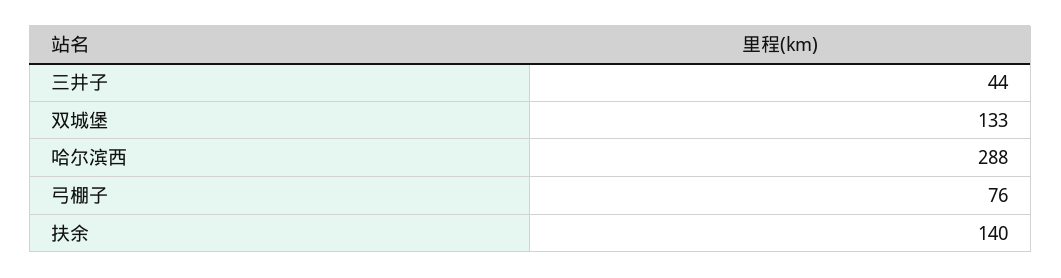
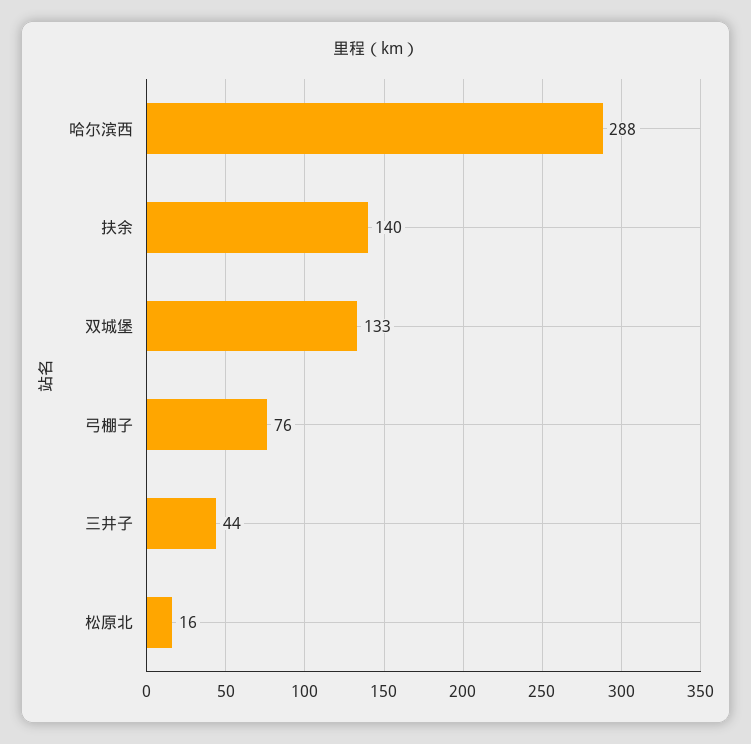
  {
    "三井子": 44,
    "双城堡": 133,
    "哈尔滨西": 288,
    "弓棚子": 76,
-   "扶余": 140
+   "扶余": 140,
+   "松原北": 16
  }

